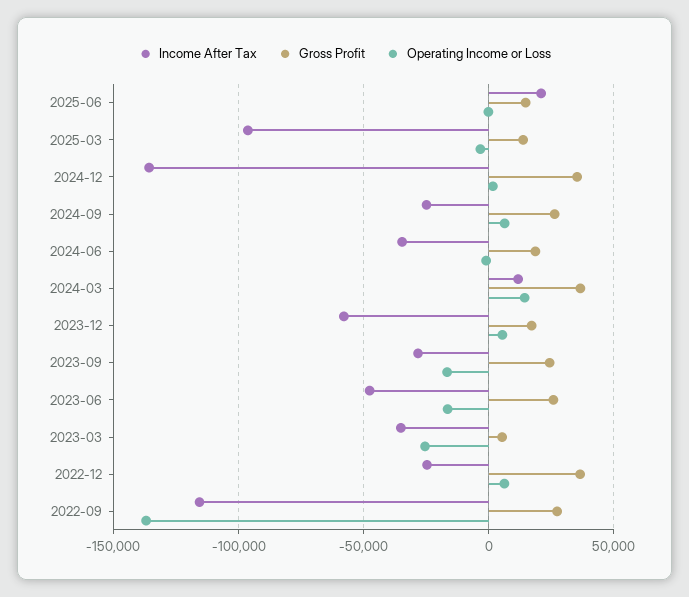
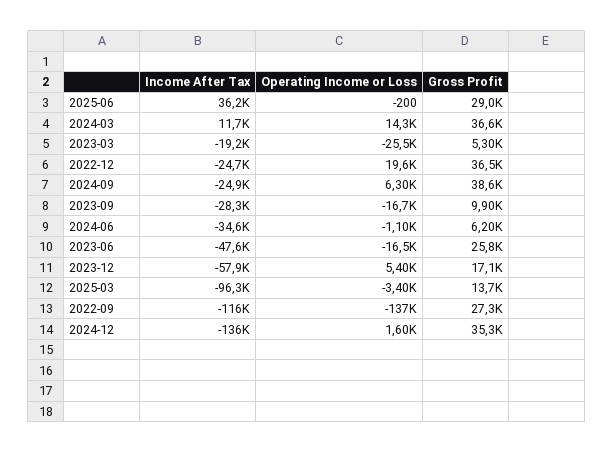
  {
    "Income After Tax": {
-     "2025-06": 20000,
+     "2025-06": 36200,
      "2025-03": -96300,
      "2024-12": -136000,
      "2024-09": -24900,
      "2024-06": -34600,
      "2024-03": 11700,
      "2023-12": -57900,
      "2023-09": -28300,
      "2023-06": -47600,
-     "2023-03": -35000,
+     "2023-03": -19200,
      "2022-12": -24700,
      "2022-09": -116000
    },
    "Gross Profit": {
-     "2025-06": 15000,
+     "2025-06": 29000,
      "2025-03": 13700,
      "2024-12": 35300,
-     "2024-09": 25000,
+     "2024-09": 38600,
-     "2024-06": 20000,
+     "2024-06": 6200,
      "2024-03": 36600,
      "2023-12": 17100,
-     "2023-09": 25000,
+     "2023-09": 9900,
      "2023-06": 25800,
      "2023-03": 5300,
      "2022-12": 36500,
      "2022-09": 27300
    },
    "Operating Income or Loss": {
      "2025-06": -200,
      "2025-03": -3400,
      "2024-12": 1600,
      "2024-09": 6300,
      "2024-06": -1100,
      "2024-03": 14300,
      "2023-12": 5400,
      "2023-09": -16700,
      "2023-06": -16500,
      "2023-03": -25500,
-     "2022-12": 5000,
+     "2022-12": 19600,
      "2022-09": -137000
    }
  }

